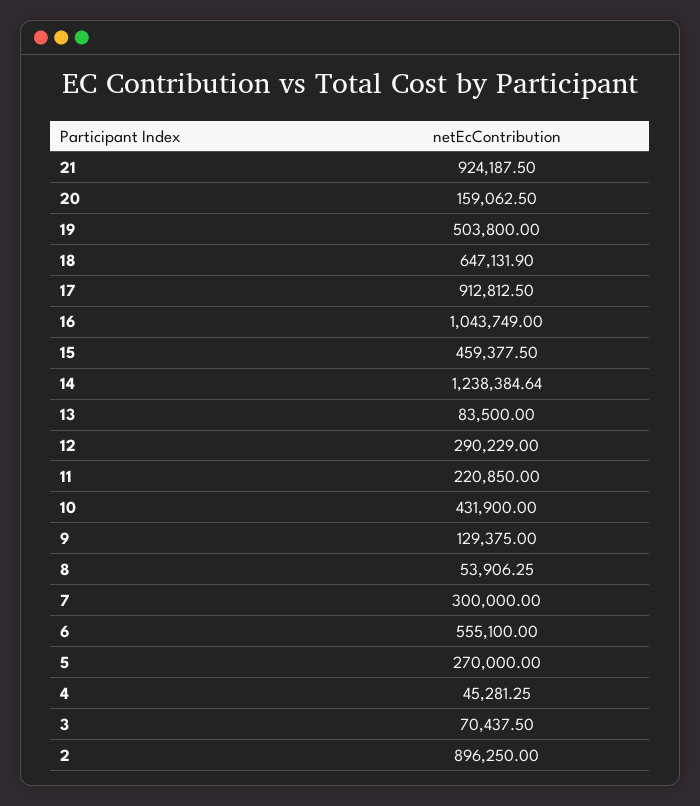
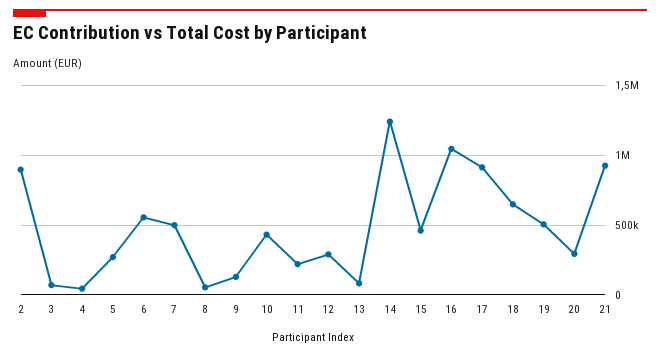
  {
    "21": 924187.5,
-   "20": 159062.5,
+   "20": 300000,
    "19": 503800,
    "18": 647131.9,
    "17": 912812.5,
    "16": 1043749,
    "15": 459377.5,
    "14": 1238384.64,
    "13": 83500,
    "12": 290229,
    "11": 220850,
    "10": 431900,
    "9": 129375,
    "8": 53906.25,
-   "7": 300000,
+   "7": 500000,
    "6": 555100,
    "5": 270000,
    "4": 45281.25,
    "3": 70437.5,
    "2": 896250
  }

